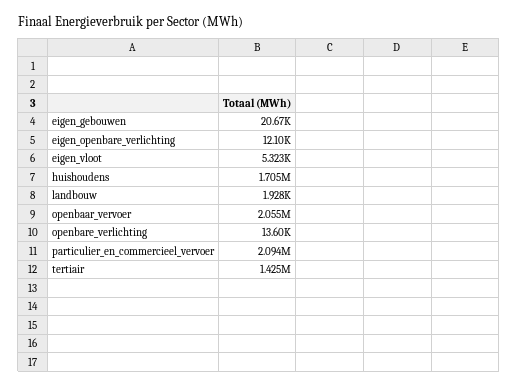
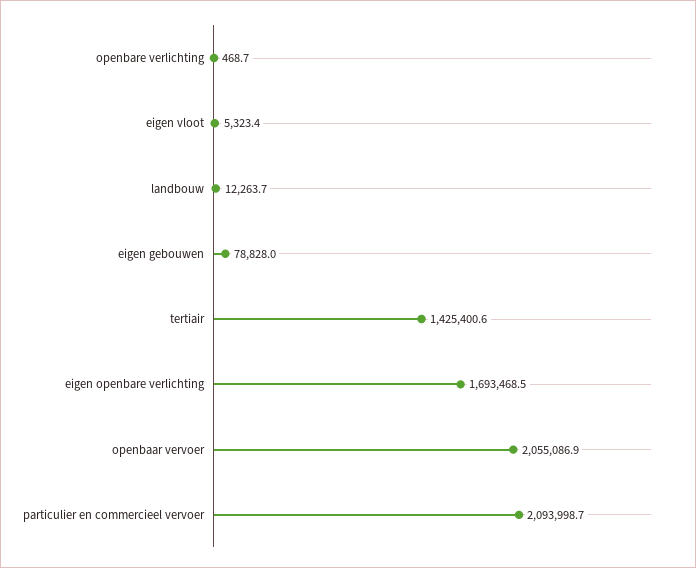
  {
-   "eigen_gebouwen": 20670,
+   "eigen_gebouwen": 78828,
-   "eigen_openbare_verlichting": 12100,
+   "eigen_openbare_verlichting": 1693468.5,
    "eigen_vloot": 5323.4,
-   "huishoudens": 1705000,
-   "landbouw": 1928,
+   "landbouw": 12263.7,
    "openbaar_vervoer": 2055086.9,
-   "openbare_verlichting": 13600,
+   "openbare_verlichting": 468.7,
    "particulier_en_commercieel_vervoer": 2093998.7,
    "tertiair": 1425400.6
  }

